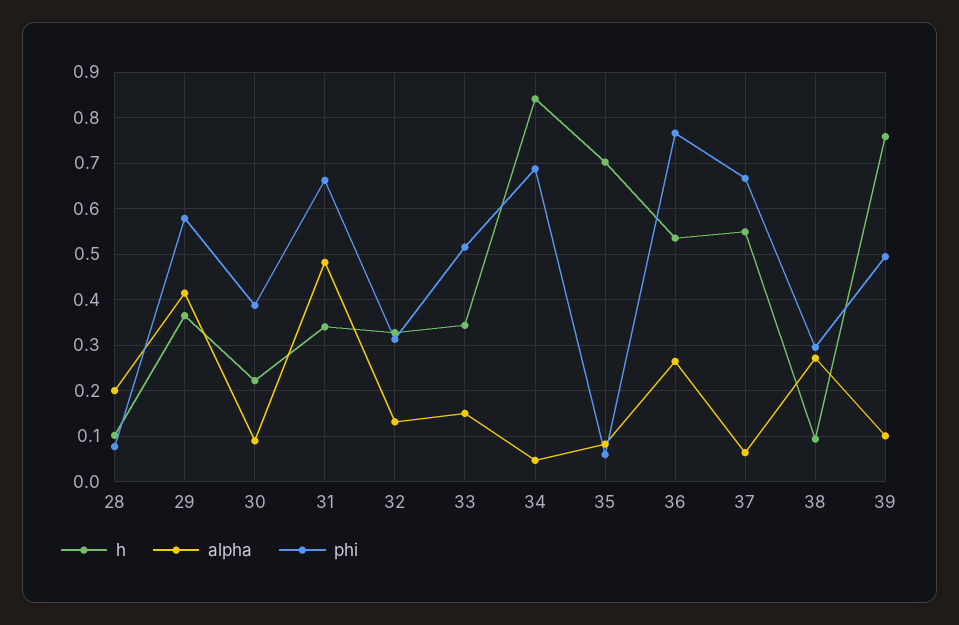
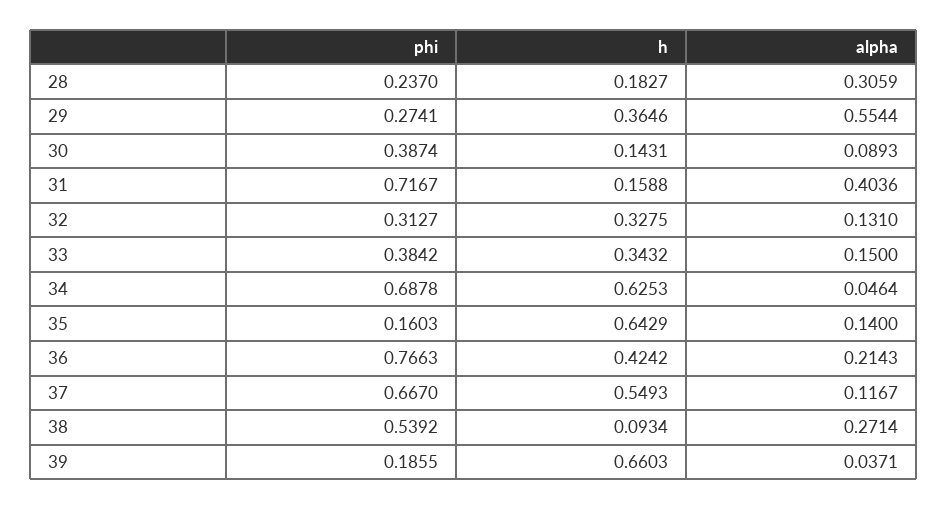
  {
    "h": {
-     "28": 0.1,
+     "28": 0.1827,
      "29": 0.3646,
-     "30": 0.22,
+     "30": 0.1431,
-     "31": 0.34,
+     "31": 0.1588,
      "32": 0.3275,
      "33": 0.3432,
-     "34": 0.84,
+     "34": 0.6253,
-     "35": 0.7,
+     "35": 0.6429,
-     "36": 0.54,
+     "36": 0.4242,
      "37": 0.5493,
      "38": 0.0934,
-     "39": 0.76
+     "39": 0.6603
    },
    "alpha": {
-     "28": 0.2,
+     "28": 0.3059,
-     "29": 0.42,
+     "29": 0.5544,
      "30": 0.0893,
-     "31": 0.48,
+     "31": 0.4036,
      "32": 0.131,
      "33": 0.15,
      "34": 0.0464,
-     "35": 0.08,
+     "35": 0.14,
-     "36": 0.26,
+     "36": 0.2143,
-     "37": 0.06,
+     "37": 0.1167,
      "38": 0.2714,
-     "39": 0.1
+     "39": 0.0371
    },
    "phi": {
-     "28": 0.08,
+     "28": 0.237,
-     "29": 0.58,
+     "29": 0.2741,
      "30": 0.3874,
-     "31": 0.66,
+     "31": 0.7167,
      "32": 0.3127,
-     "33": 0.52,
+     "33": 0.3842,
      "34": 0.6878,
-     "35": 0.06,
+     "35": 0.1603,
      "36": 0.7663,
      "37": 0.667,
-     "38": 0.3,
+     "38": 0.5392,
-     "39": 0.5
+     "39": 0.1855
    }
  }

